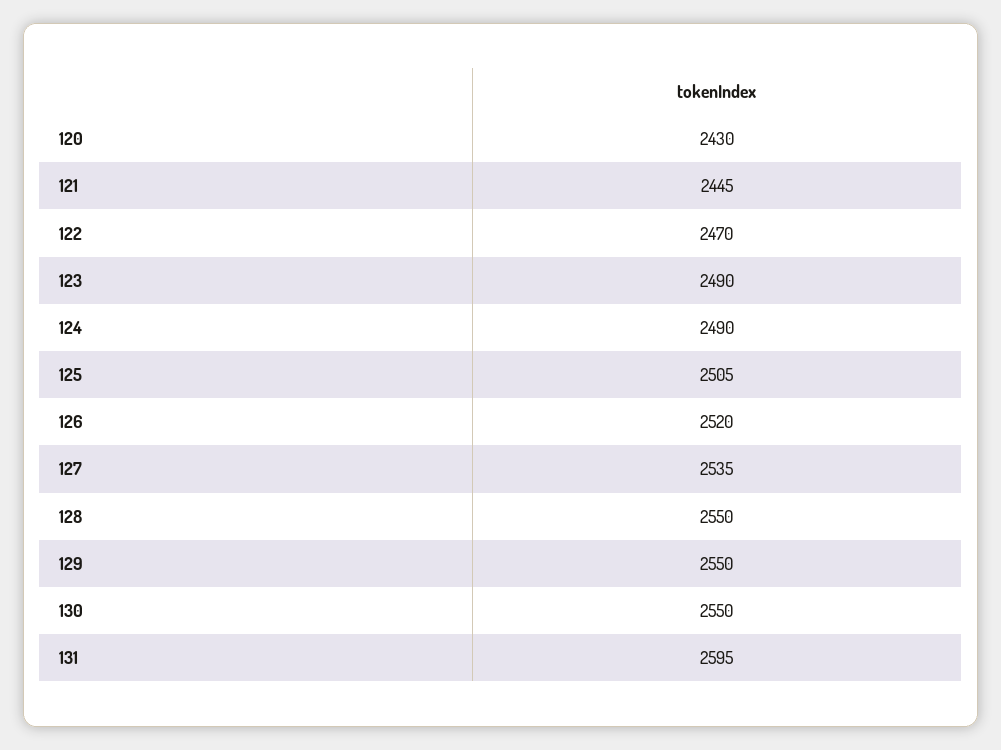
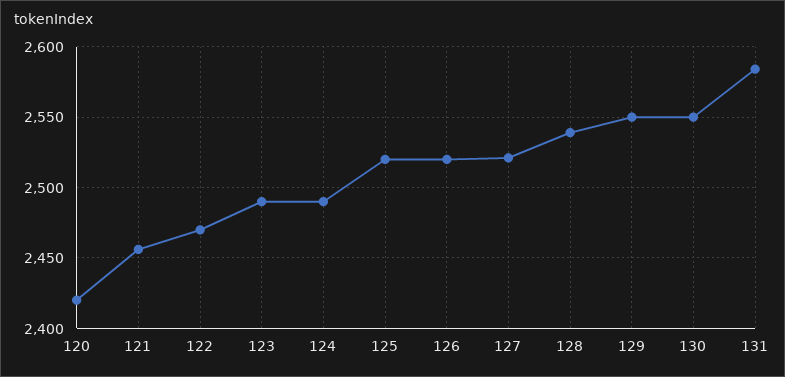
  {
-   "120": 2430,
+   "120": 2420,
-   "121": 2445,
+   "121": 2455,
    "122": 2470,
    "123": 2490,
    "124": 2490,
-   "125": 2505,
+   "125": 2520,
    "126": 2520,
-   "127": 2535,
+   "127": 2520,
-   "128": 2550,
+   "128": 2540,
    "129": 2550,
    "130": 2550,
-   "131": 2595
+   "131": 2585
  }

